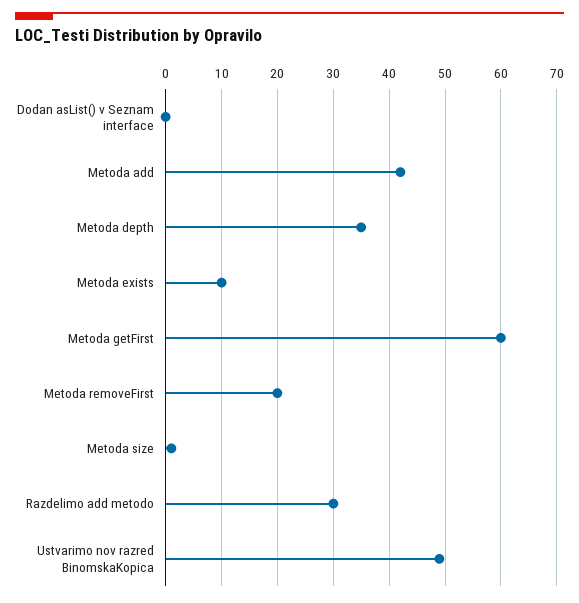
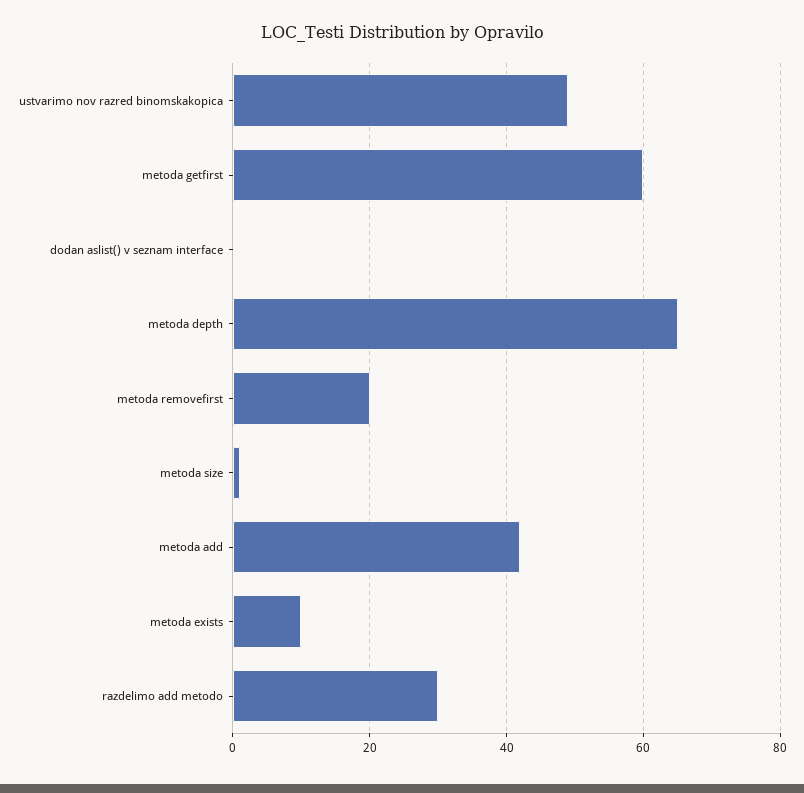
  {
    "Dodan asList() v Seznam interface": 0,
    "Metoda add": 40,
-   "Metoda depth": 35,
+   "Metoda depth": 65,
    "Metoda exists": 10,
    "Metoda getFirst": 60,
    "Metoda removeFirst": 20,
    "Metoda size": 0,
    "Razdelimo add metodo": 30,
    "Ustvarimo nov razred BinomskaKopica": 50
  }

